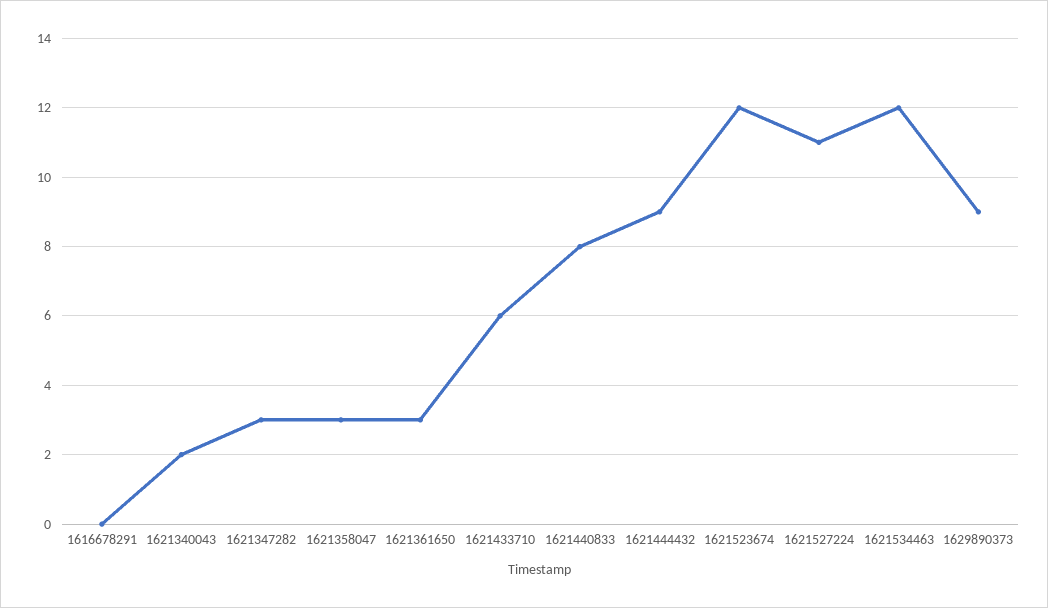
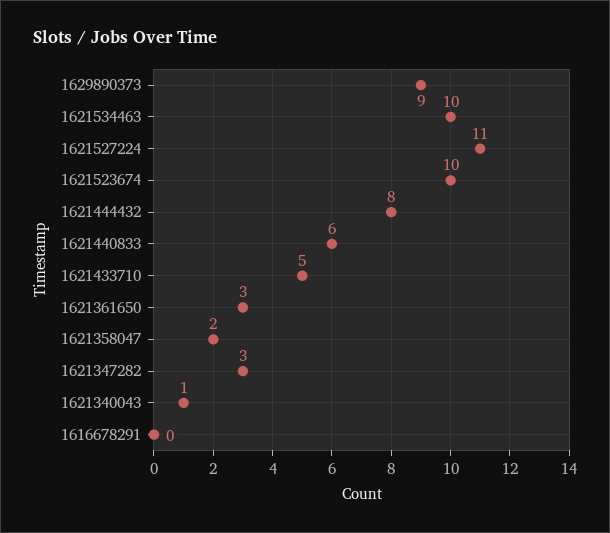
  {
    "1616678291": 0,
-   "1621340043": 2,
+   "1621340043": 1,
    "1621347282": 3,
-   "1621358047": 3,
+   "1621358047": 2,
    "1621361650": 3,
-   "1621433710": 6,
+   "1621433710": 5,
-   "1621440833": 8,
+   "1621440833": 6,
-   "1621444432": 9,
+   "1621444432": 8,
-   "1621523674": 12,
+   "1621523674": 10,
    "1621527224": 11,
-   "1621534463": 12,
+   "1621534463": 10,
    "1629890373": 9
  }

